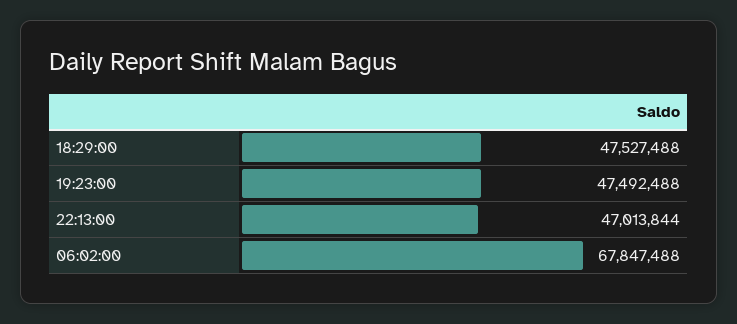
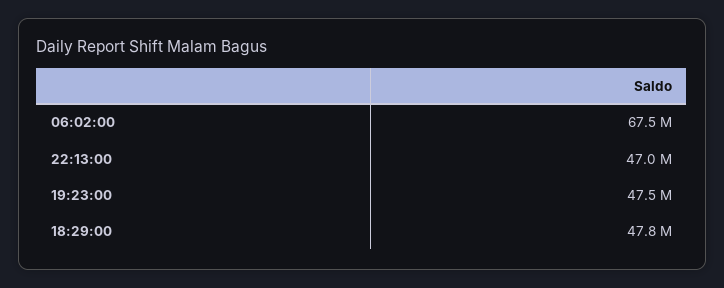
  {
-   "18:29:00": 47527488,
+   "18:29:00": 47800000,
    "19:23:00": 47492488,
    "22:13:00": 47013844,
-   "06:02:00": 67847488
+   "06:02:00": 67500000
  }

